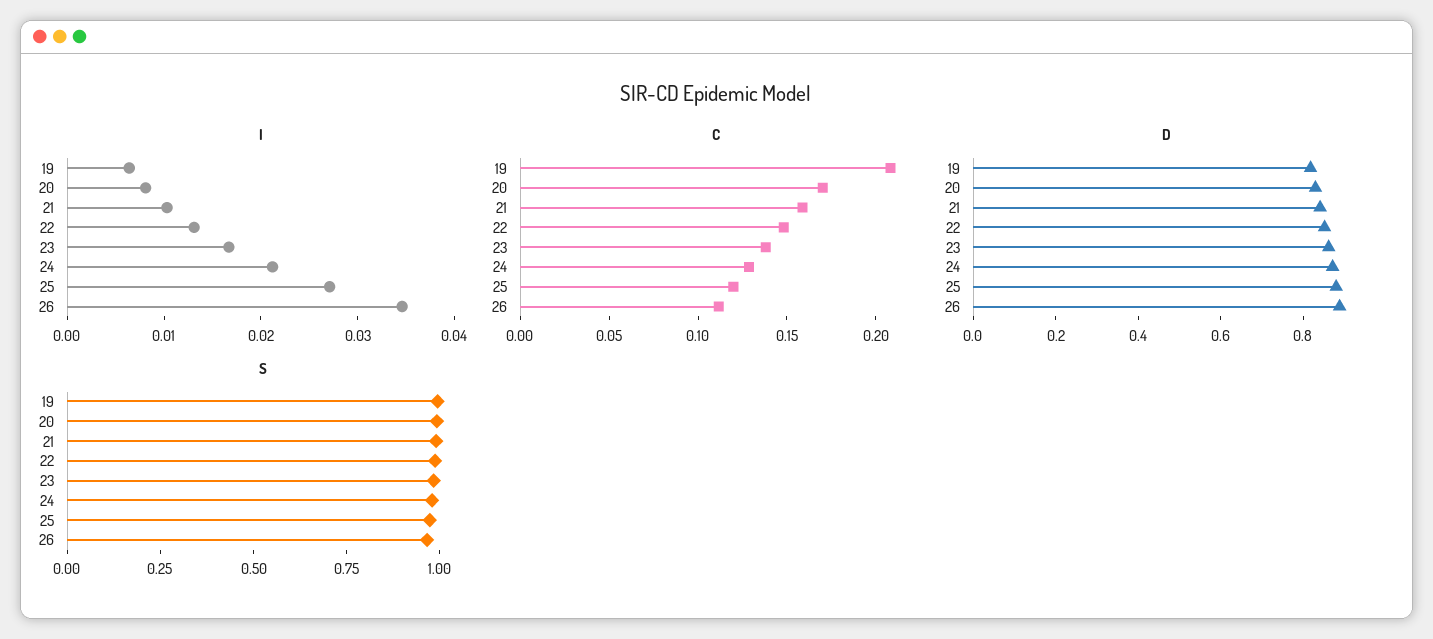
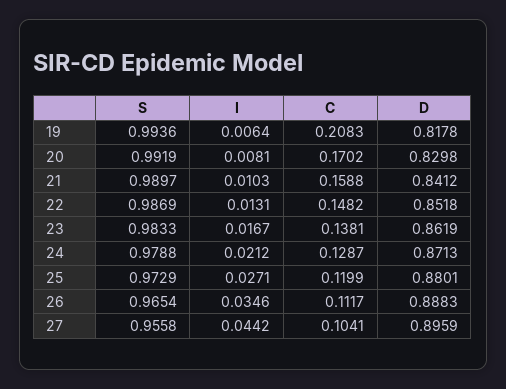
  {
    "I": {
      "19": 0.0064,
      "20": 0.0081,
      "21": 0.0103,
      "22": 0.0131,
      "23": 0.0167,
      "24": 0.0212,
      "25": 0.0271,
-     "26": 0.0346
+     "26": 0.0346,
+     "27": 0.0442
    },
    "C": {
      "19": 0.2083,
      "20": 0.1702,
      "21": 0.1588,
      "22": 0.1482,
      "23": 0.1381,
      "24": 0.1287,
      "25": 0.1199,
-     "26": 0.1117
+     "26": 0.1117,
+     "27": 0.1041
    },
    "D": {
      "19": 0.8178,
      "20": 0.8298,
      "21": 0.8412,
      "22": 0.8518,
      "23": 0.8619,
      "24": 0.8713,
      "25": 0.8801,
-     "26": 0.8883
+     "26": 0.8883,
+     "27": 0.8959
    },
    "S": {
      "19": 0.9936,
      "20": 0.9919,
      "21": 0.9897,
      "22": 0.9869,
      "23": 0.9833,
      "24": 0.9788,
      "25": 0.9729,
-     "26": 0.9654
+     "26": 0.9654,
+     "27": 0.9558
    }
  }

